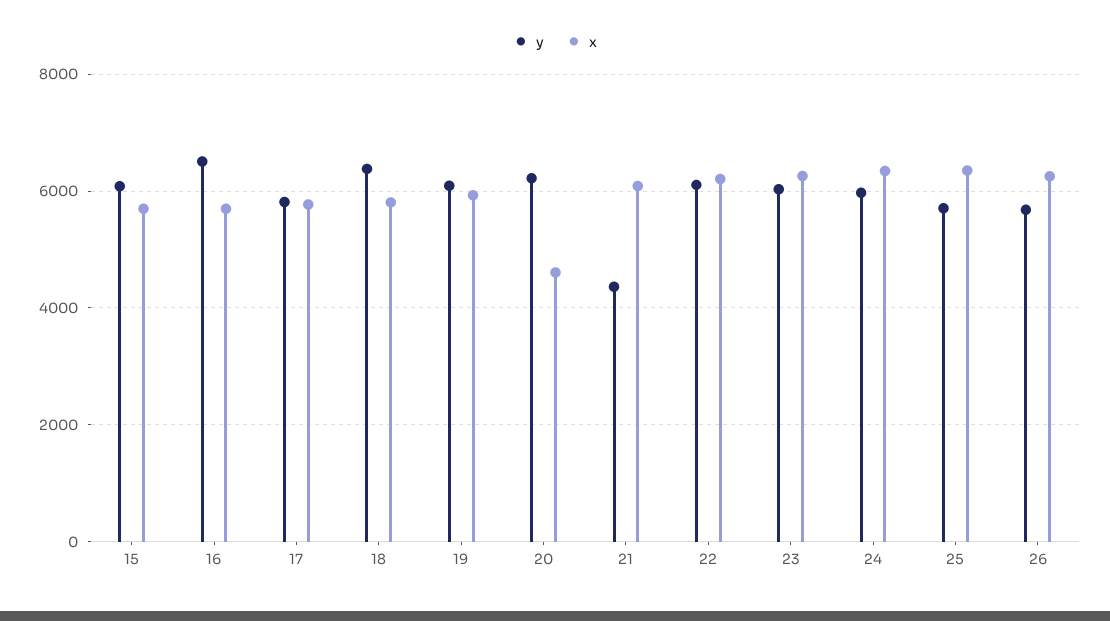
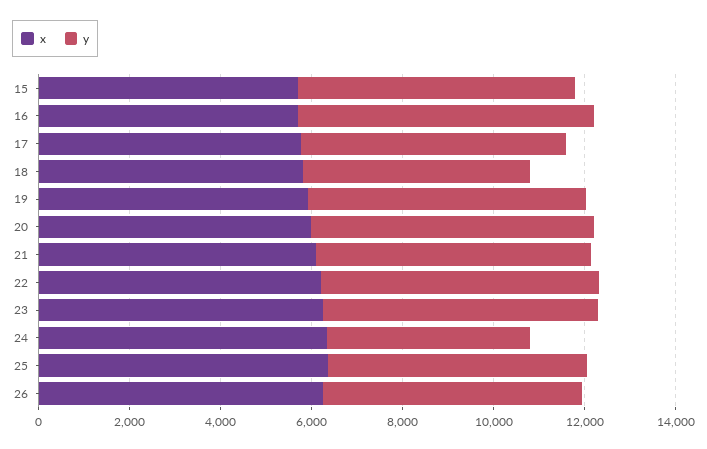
  {
    "y": {
      "15": 6000,
      "16": 6600,
      "17": 5800,
-     "18": 6400,
+     "18": 5000,
      "19": 6000,
      "20": 6200,
-     "21": 4400,
+     "21": 6000,
      "22": 6200,
      "23": 6000,
-     "24": 6000,
+     "24": 4500,
      "25": 5800,
      "26": 5600
    },
    "x": {
      "15": 5600,
      "16": 5600,
      "17": 5800,
      "18": 5800,
      "19": 6000,
-     "20": 4600,
+     "20": 6000,
      "21": 6000,
      "22": 6200,
      "23": 6200,
      "24": 6400,
      "25": 6400,
      "26": 6200
    }
  }

